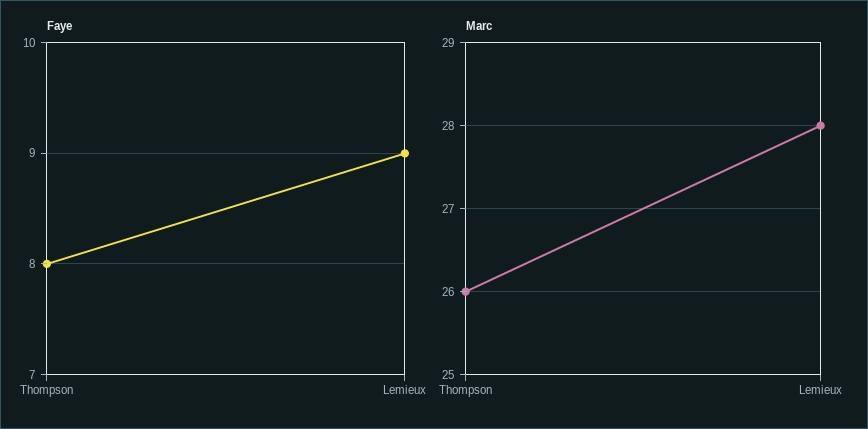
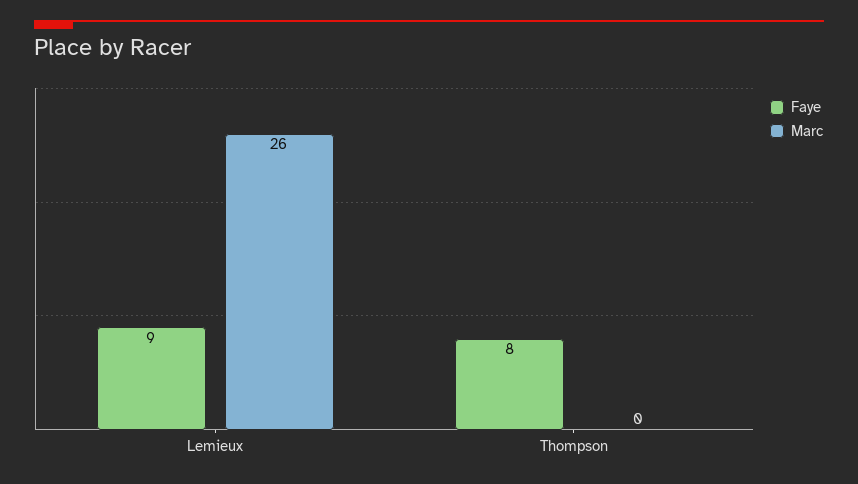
  {
    "Faye": {
      "Thompson": 8,
      "Lemieux": 9
    },
    "Marc": {
-     "Thompson": 26,
+     "Thompson": 0,
-     "Lemieux": 28
+     "Lemieux": 26
    }
  }

